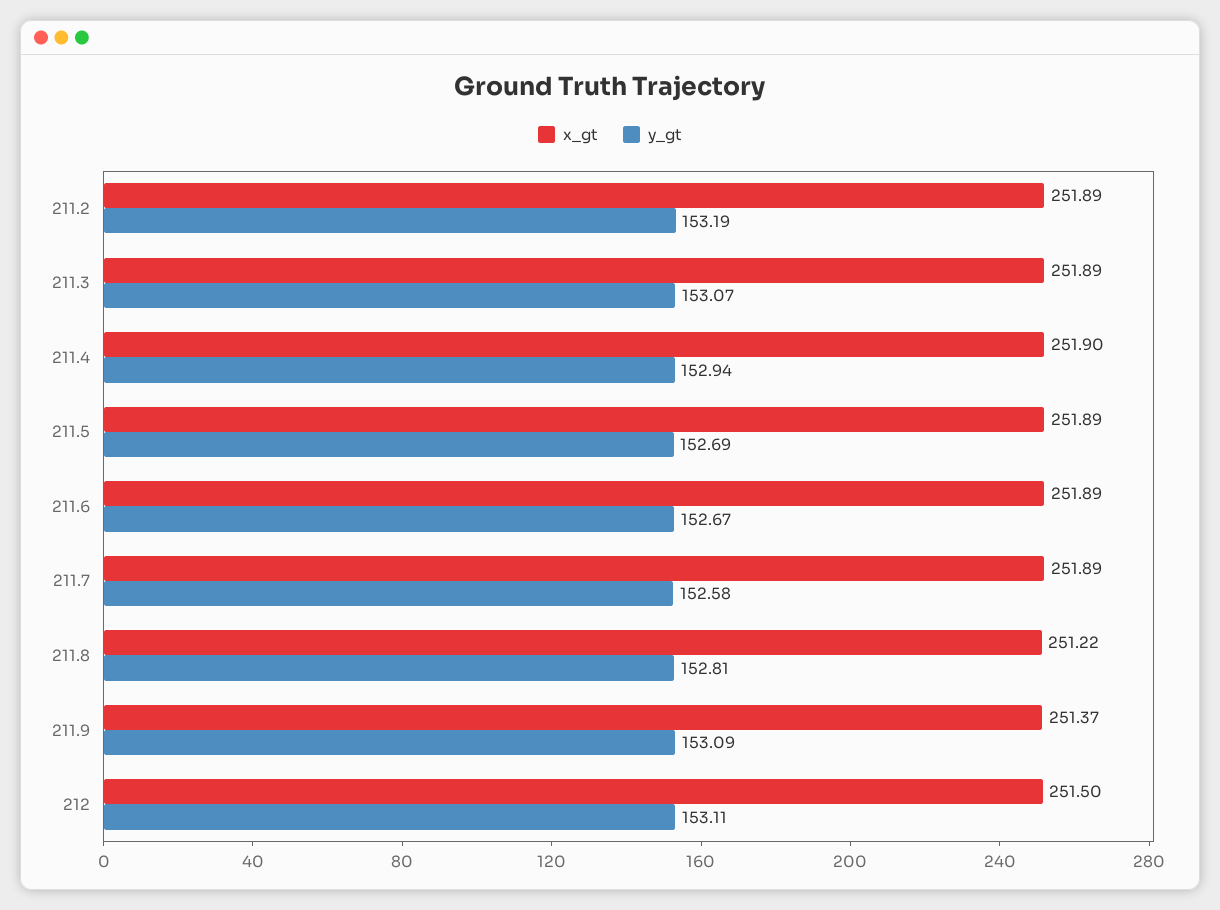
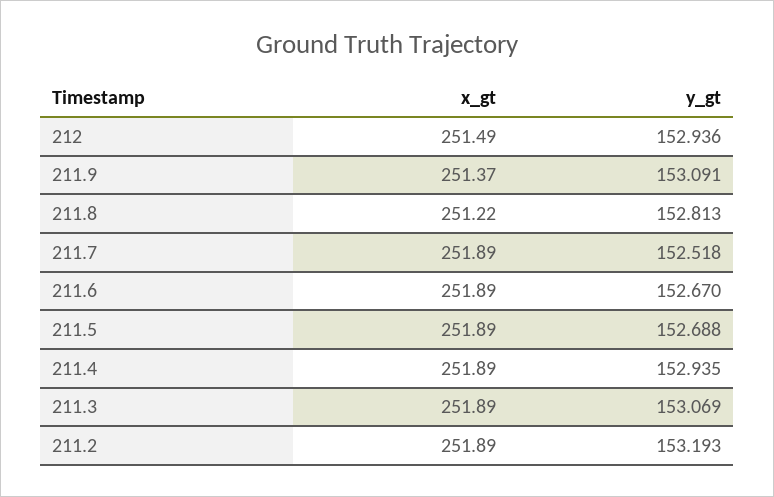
  {
    "x_gt": {
      "211.2": 251.89,
      "211.3": 251.89,
-     "211.4": 251.9,
+     "211.4": 251.89,
      "211.5": 251.89,
      "211.6": 251.89,
      "211.7": 251.89,
      "211.8": 251.22,
      "211.9": 251.37,
-     "212": 251.5
+     "212": 251.49
    },
    "y_gt": {
      "211.2": 153.193,
      "211.3": 153.069,
      "211.4": 152.935,
      "211.5": 152.688,
      "211.6": 152.67,
-     "211.7": 152.58,
+     "211.7": 152.518,
      "211.8": 152.813,
      "211.9": 153.091,
-     "212": 153.11
+     "212": 152.936
    }
  }

